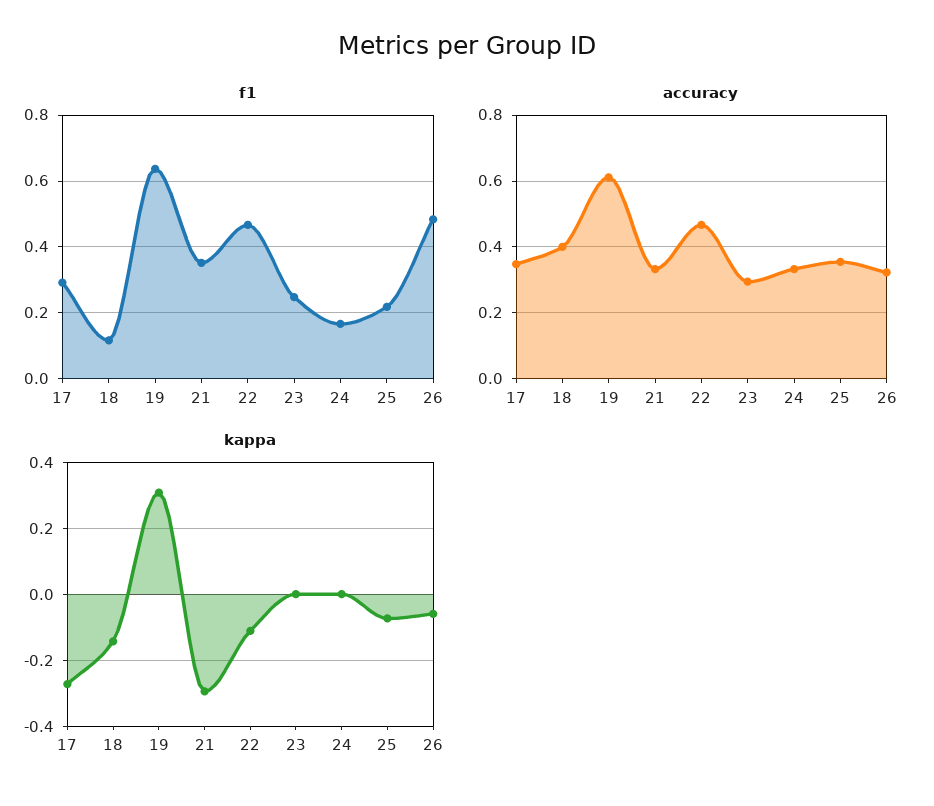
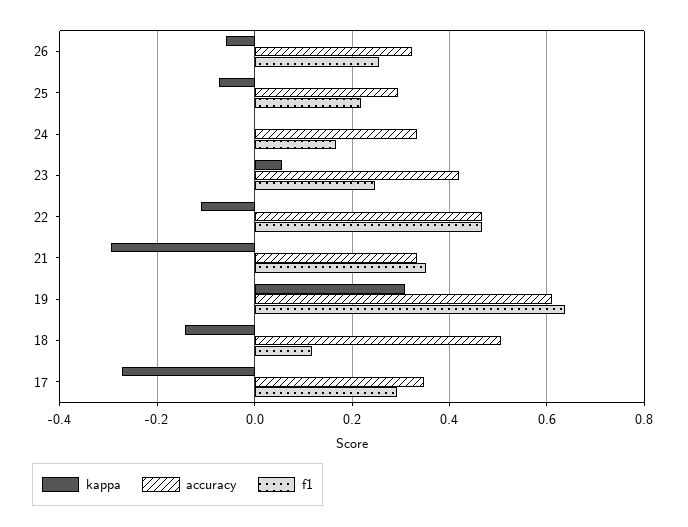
  {
    "f1": {
      "17": 0.3,
      "18": 0.12,
      "19": 0.64,
      "21": 0.36,
      "22": 0.46,
      "23": 0.24,
      "24": 0.16,
      "25": 0.22,
-     "26": 0.48
+     "26": 0.26
    },
    "accuracy": {
      "17": 0.34,
-     "18": 0.4,
+     "18": 0.5,
      "19": 0.62,
      "21": 0.34,
      "22": 0.46,
-     "23": 0.3,
+     "23": 0.42,
      "24": 0.34,
-     "25": 0.36,
+     "25": 0.3,
      "26": 0.32
    },
    "kappa": {
      "17": -0.28,
      "18": -0.14,
      "19": 0.3,
      "21": -0.3,
      "22": -0.12,
-     "23": 0,
+     "23": 0.06,
      "24": 0,
      "25": -0.08,
      "26": -0.06
    }
  }

